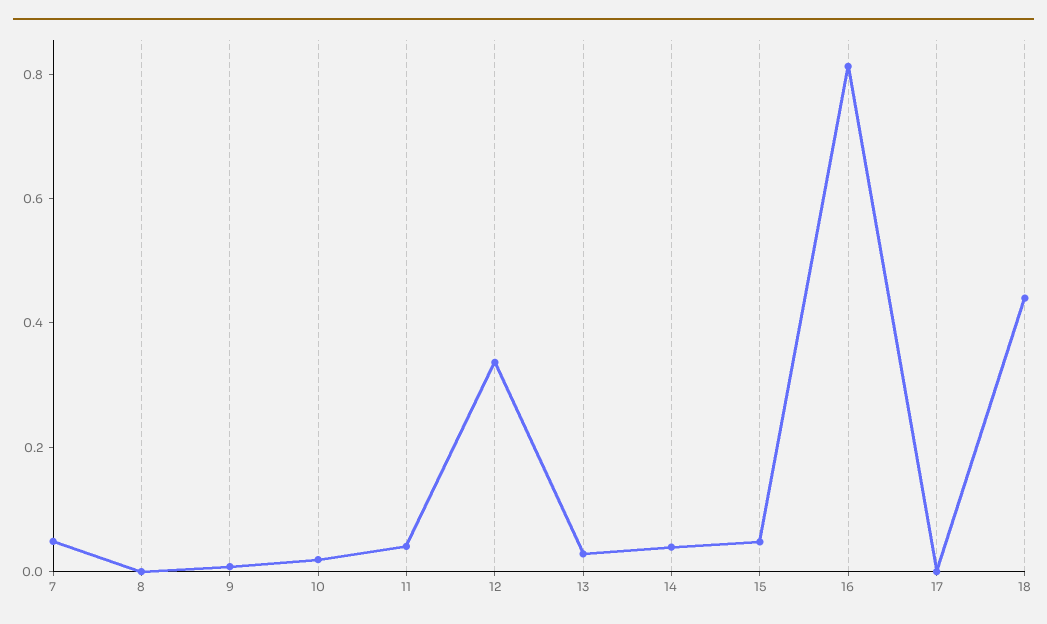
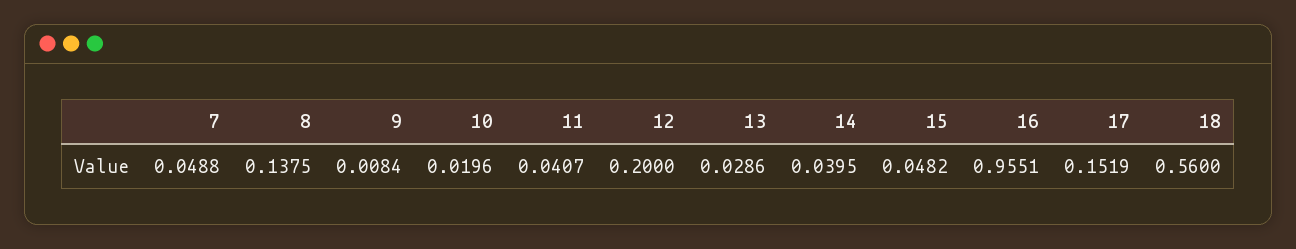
  {
    "7": 0.0488,
-   "8": 0,
+   "8": 0.1375,
    "9": 0.0084,
    "10": 0.0196,
    "11": 0.0407,
-   "12": 0.35,
+   "12": 0.2,
    "13": 0.0286,
    "14": 0.0395,
    "15": 0.0482,
-   "16": 0.8,
+   "16": 0.9551,
-   "17": 0,
+   "17": 0.1519,
-   "18": 0.45
+   "18": 0.56
  }

